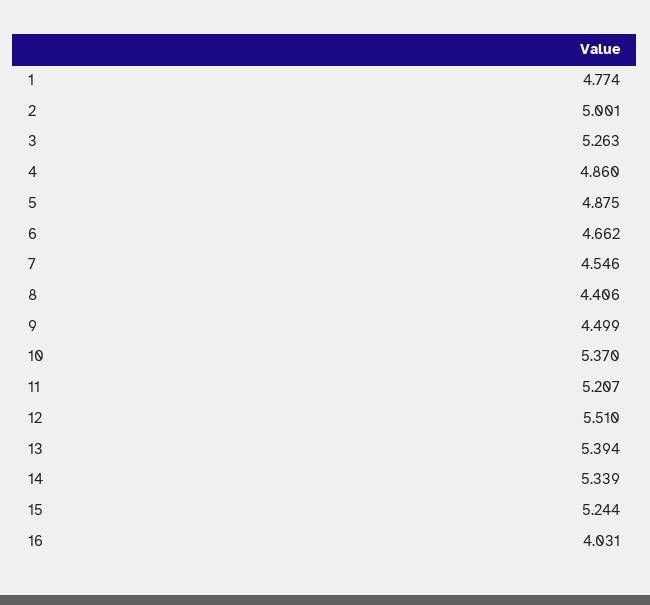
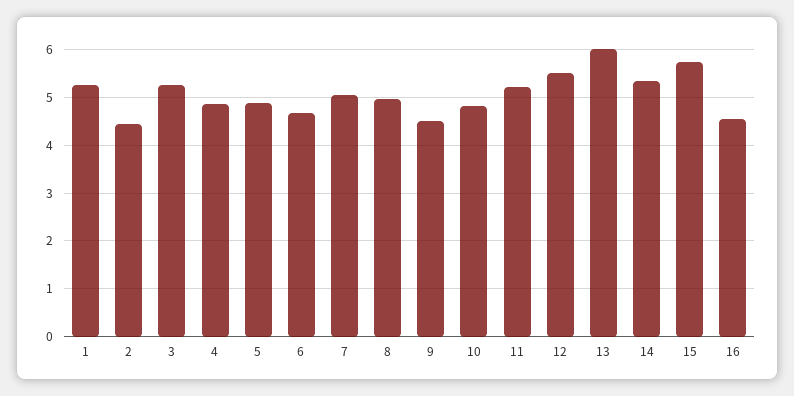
  {
-   "1": 4.774,
+   "1": 5.2,
-   "2": 5.001,
+   "2": 4.4,
    "3": 5.263,
    "4": 4.86,
    "5": 4.875,
    "6": 4.662,
-   "7": 4.546,
+   "7": 5,
-   "8": 4.406,
+   "8": 5,
    "9": 4.499,
-   "10": 5.37,
+   "10": 4.8,
    "11": 5.207,
    "12": 5.51,
-   "13": 5.394,
+   "13": 6,
    "14": 5.339,
-   "15": 5.244,
+   "15": 5.8,
-   "16": 4.031
+   "16": 4.6
  }

